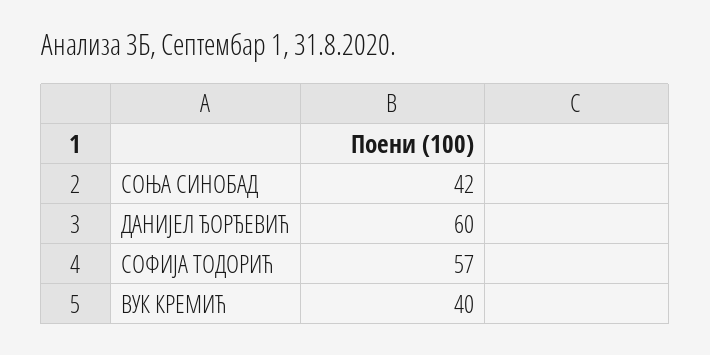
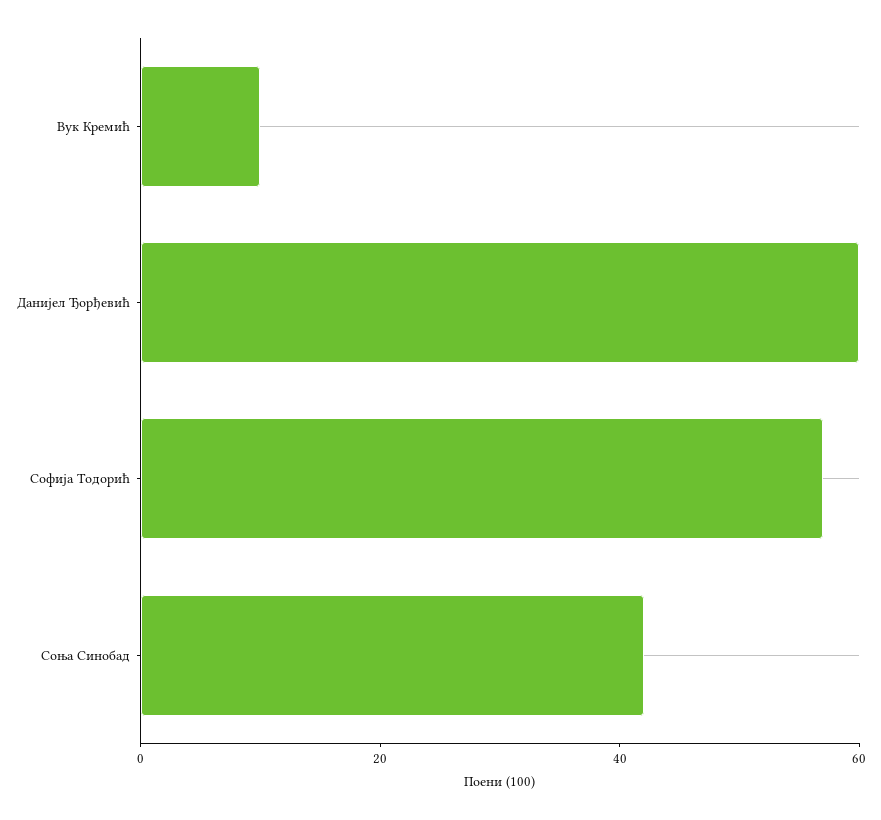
  {
    "СОЊА СИНОБАД": 42,
    "ДАНИЈЕЛ ЂОРЂЕВИЋ": 60,
    "СОФИЈА ТОДОРИЋ": 57,
-   "ВУК КРЕМИЋ": 40
+   "ВУК КРЕМИЋ": 10
  }

